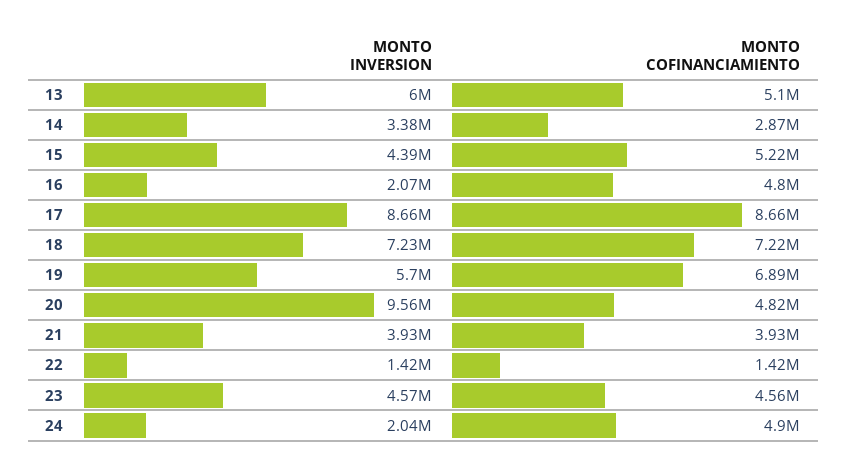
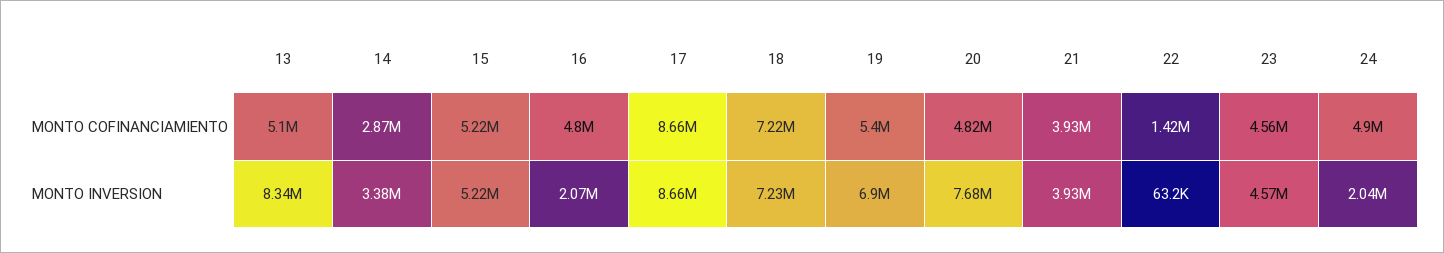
  {
    "MONTO INVERSION": {
-     "13": 6000000,
+     "13": 8340000,
      "14": 3380000,
-     "15": 4390000,
+     "15": 5220000,
      "16": 2070000,
      "17": 8660000,
      "18": 7230000,
-     "19": 5700000,
+     "19": 6900000,
-     "20": 9560000,
+     "20": 7680000,
      "21": 3930000,
-     "22": 1420000,
+     "22": 63200,
      "23": 4570000,
      "24": 2040000
    },
    "MONTO COFINANCIAMIENTO": {
      "13": 5100000,
      "14": 2870000,
      "15": 5220000,
      "16": 4800000,
      "17": 8660000,
      "18": 7220000,
-     "19": 6890000,
+     "19": 5400000,
      "20": 4820000,
      "21": 3930000,
      "22": 1420000,
      "23": 4560000,
      "24": 4900000
    }
  }

